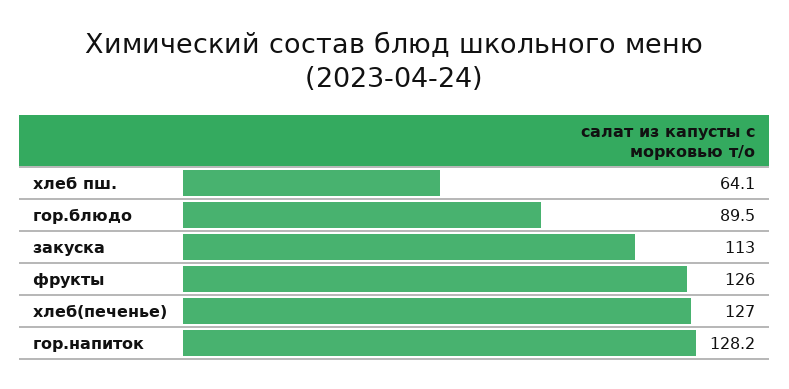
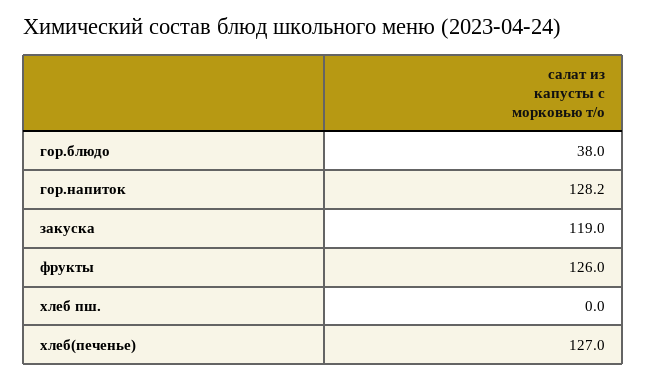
  {
-   "хлеб пш.": 64.1,
+   "хлеб пш.": 0,
-   "гор.блюдо": 89.5,
+   "гор.блюдо": 38,
-   "закуска": 113,
+   "закуска": 119,
    "фрукты": 126,
    "хлеб(печенье)": 127,
    "гор.напиток": 128.2
  }

